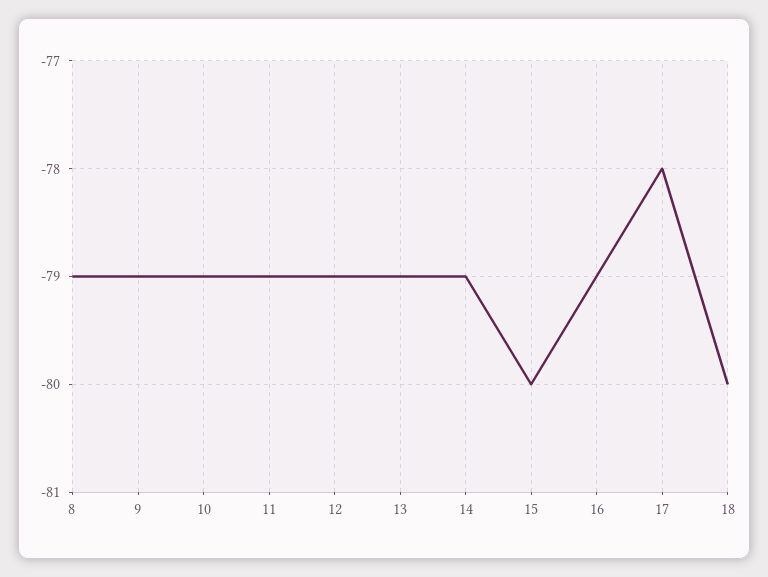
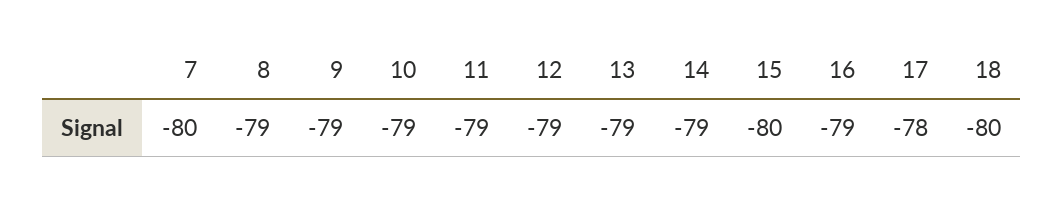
  {
    "8": -79,
    "9": -79,
    "10": -79,
    "11": -79,
    "12": -79,
    "13": -79,
    "14": -79,
    "15": -80,
    "16": -79,
    "17": -78,
-   "18": -80
+   "18": -80,
+   "7": -80
  }

